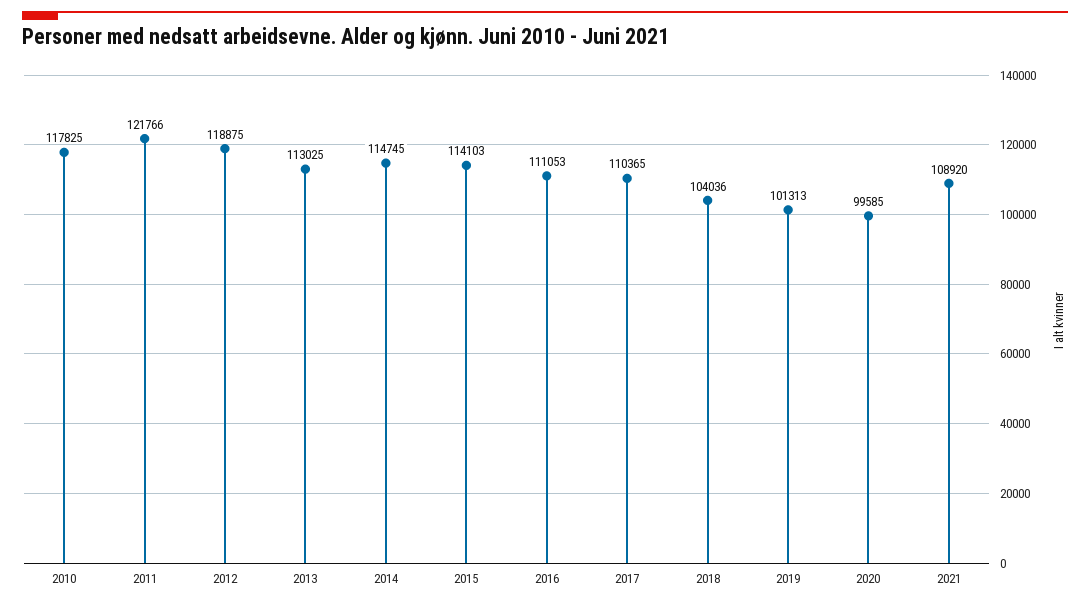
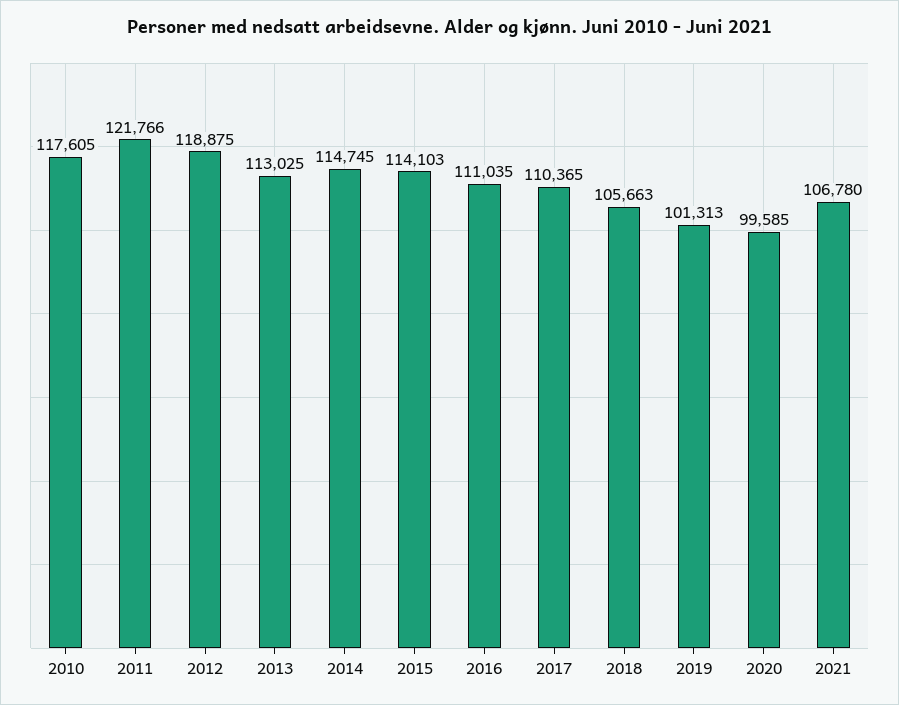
  {
-   "2010": 117825,
+   "2010": 117605,
    "2011": 121766,
    "2012": 118875,
    "2013": 113025,
    "2014": 114745,
    "2015": 114103,
-   "2016": 111053,
+   "2016": 111035,
    "2017": 110365,
-   "2018": 104036,
+   "2018": 105663,
    "2019": 101313,
    "2020": 99585,
-   "2021": 108920
+   "2021": 106780
  }

